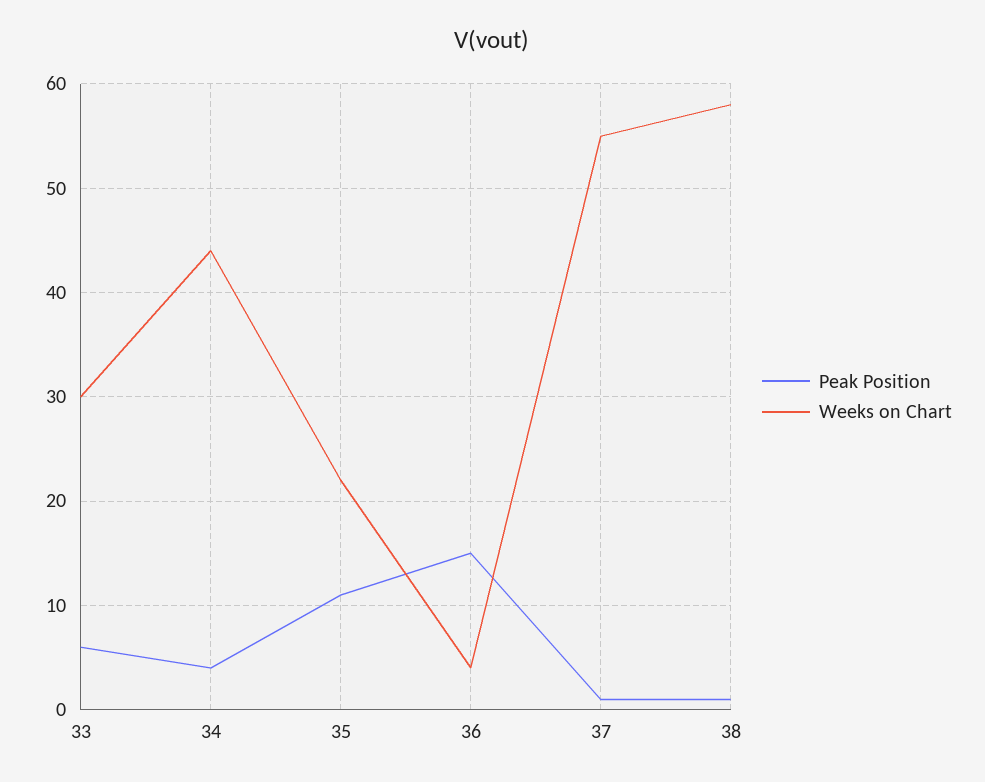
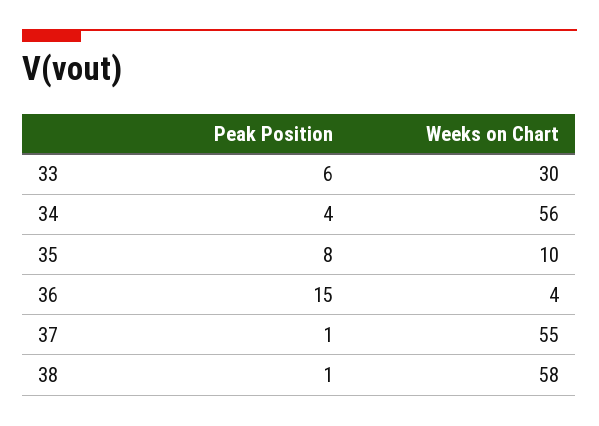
  {
    "Peak Position": {
      "33": 6,
      "34": 4,
-     "35": 11,
+     "35": 8,
      "36": 15,
      "37": 1,
      "38": 1
    },
    "Weeks on Chart": {
      "33": 30,
-     "34": 44,
+     "34": 56,
-     "35": 22,
+     "35": 10,
      "36": 4,
      "37": 55,
      "38": 58
    }
  }

